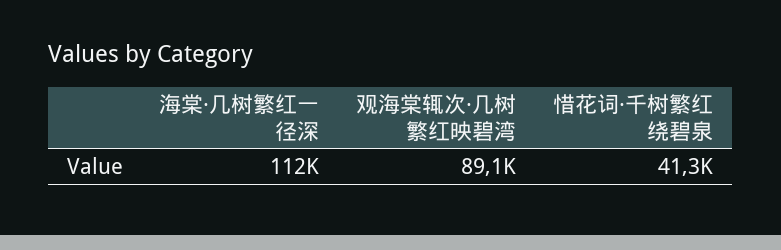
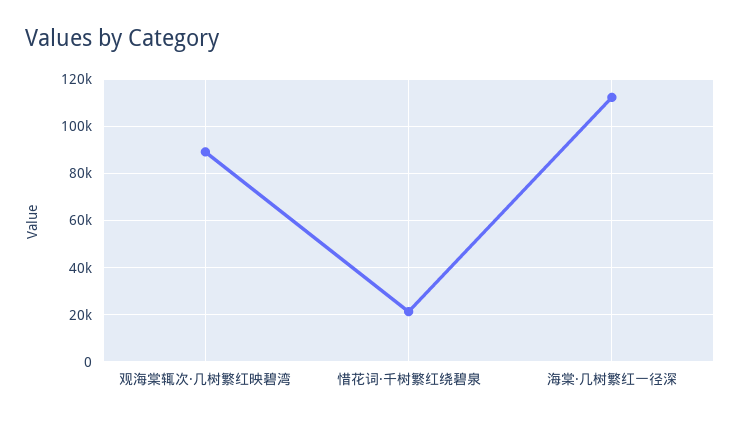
  {
    "海棠·几树繁红一径深": 112000,
    "观海棠辄次·几树繁红映碧湾": 89100,
-   "惜花词·千树繁红绕碧泉": 41300
+   "惜花词·千树繁红绕碧泉": 20000
  }

